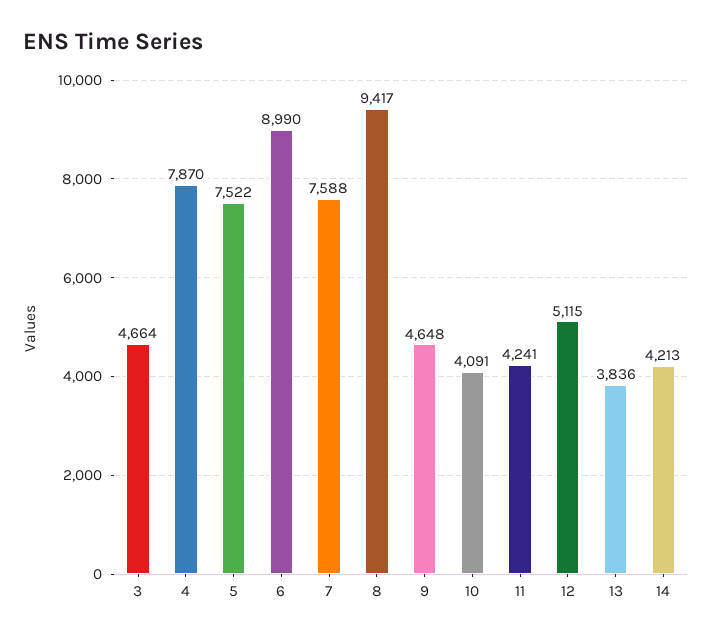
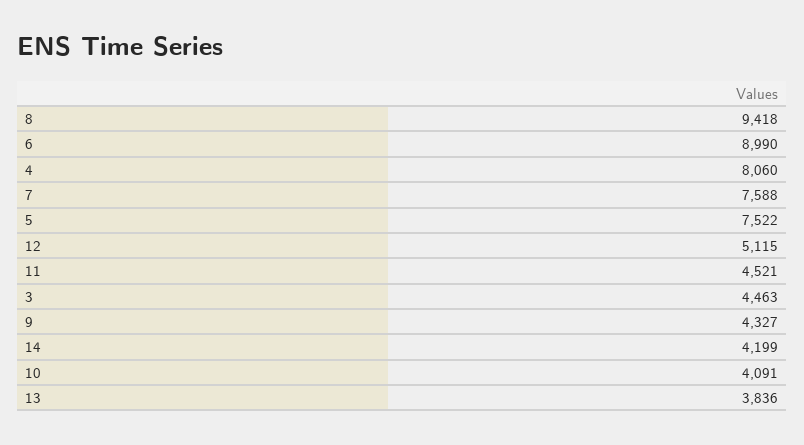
  {
-   "3": 4664,
+   "3": 4463,
-   "4": 7870,
+   "4": 8060,
    "5": 7522,
    "6": 8990,
    "7": 7588,
-   "8": 9417,
+   "8": 9418,
-   "9": 4648,
+   "9": 4327,
    "10": 4091,
-   "11": 4241,
+   "11": 4521,
    "12": 5115,
    "13": 3836,
-   "14": 4213
+   "14": 4199
  }

